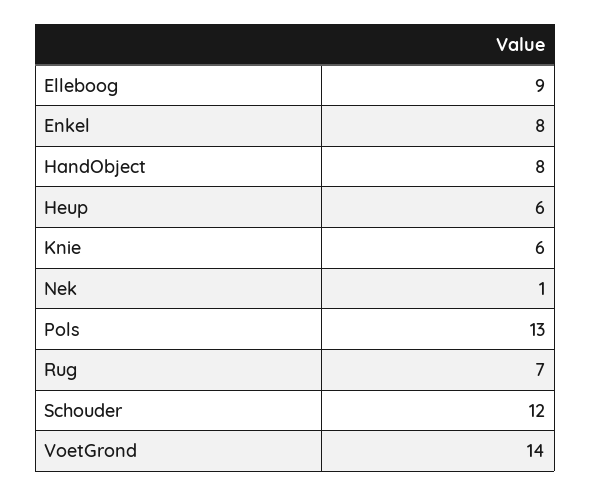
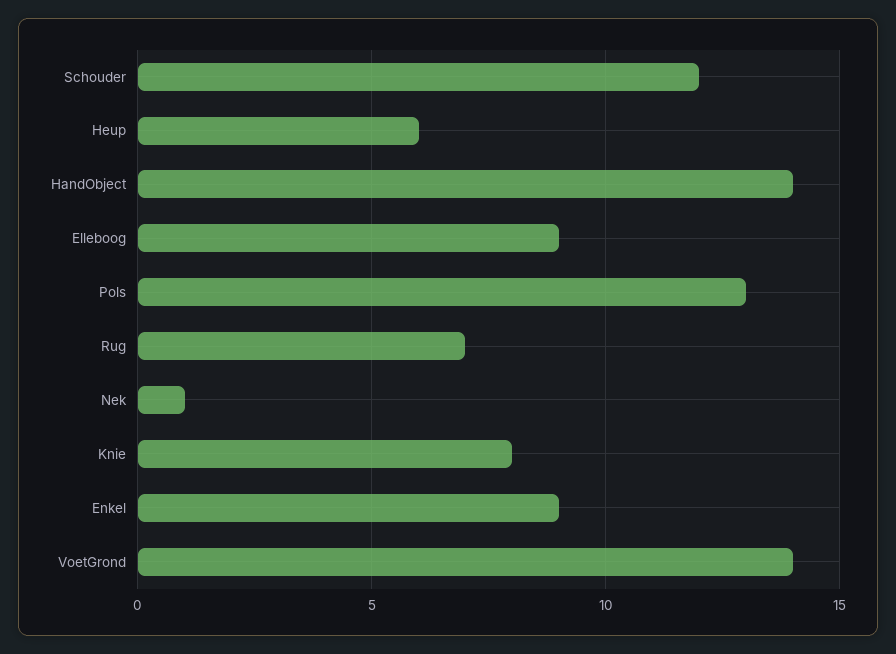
  {
    "Elleboog": 9,
-   "Enkel": 8,
+   "Enkel": 9,
-   "HandObject": 8,
+   "HandObject": 14,
    "Heup": 6,
-   "Knie": 6,
+   "Knie": 8,
    "Nek": 1,
    "Pols": 13,
    "Rug": 7,
    "Schouder": 12,
    "VoetGrond": 14
  }

